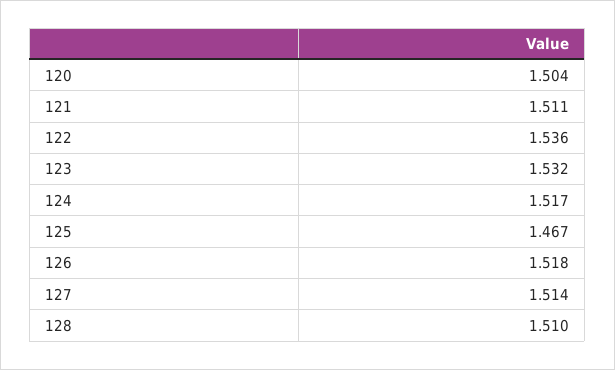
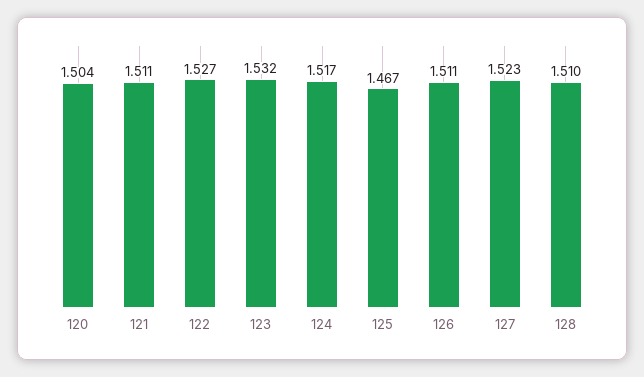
  {
    "120": 1.504,
    "121": 1.511,
-   "122": 1.536,
+   "122": 1.527,
    "123": 1.532,
    "124": 1.517,
    "125": 1.467,
-   "126": 1.518,
+   "126": 1.511,
-   "127": 1.514,
+   "127": 1.523,
    "128": 1.51
  }

